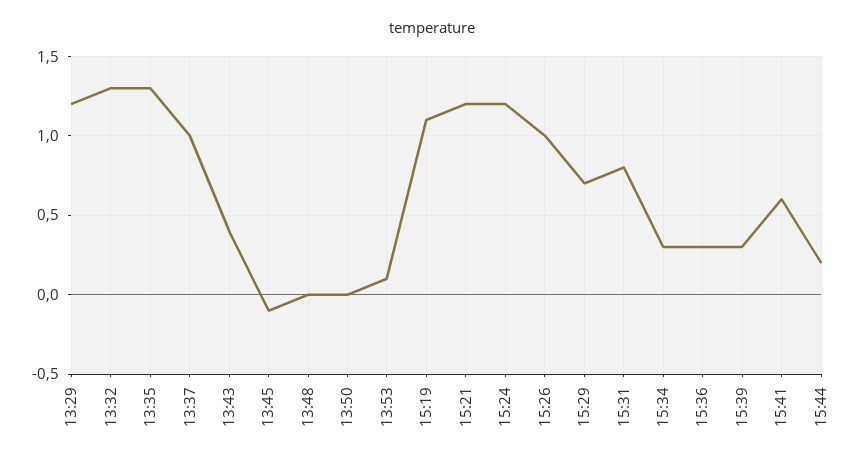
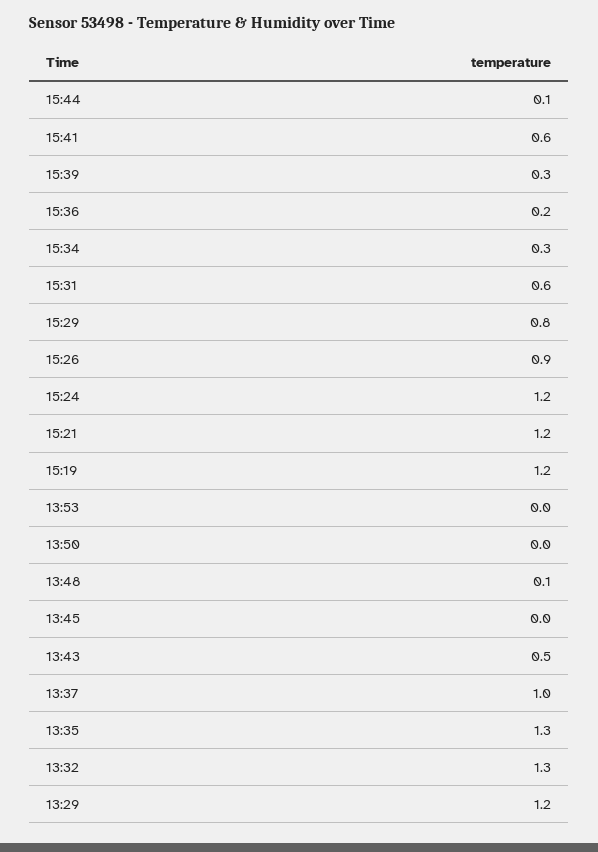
  {
    "13:29": 1.2,
    "13:32": 1.3,
    "13:35": 1.3,
    "13:37": 1,
-   "13:43": 0.4,
+   "13:43": 0.5,
-   "13:45": -0.1,
+   "13:45": 0,
-   "13:48": 0,
+   "13:48": 0.1,
    "13:50": 0,
-   "13:53": 0.1,
+   "13:53": 0,
-   "15:19": 1.1,
+   "15:19": 1.2,
    "15:21": 1.2,
    "15:24": 1.2,
-   "15:26": 1,
+   "15:26": 0.9,
-   "15:29": 0.7,
+   "15:29": 0.8,
-   "15:31": 0.8,
+   "15:31": 0.6,
    "15:34": 0.3,
-   "15:36": 0.3,
+   "15:36": 0.2,
    "15:39": 0.3,
    "15:41": 0.6,
-   "15:44": 0.2
+   "15:44": 0.1
  }

